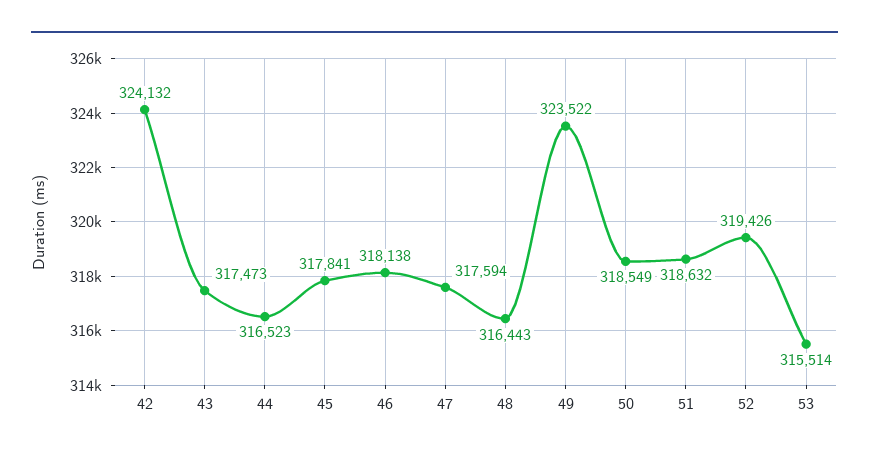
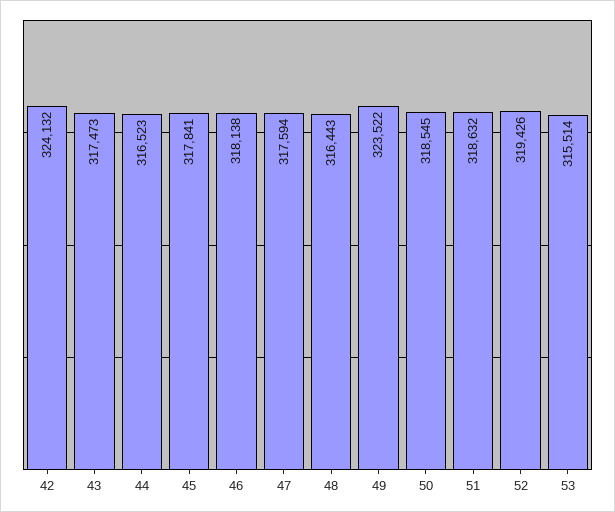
  {
    "42": 324132,
    "43": 317473,
    "44": 316523,
    "45": 317841,
    "46": 318138,
    "47": 317594,
    "48": 316443,
    "49": 323522,
-   "50": 318549,
+   "50": 318545,
    "51": 318632,
    "52": 319426,
    "53": 315514
  }

